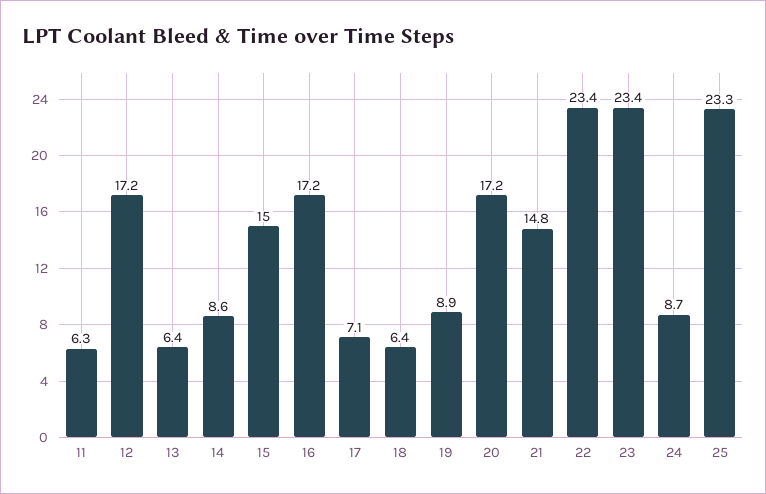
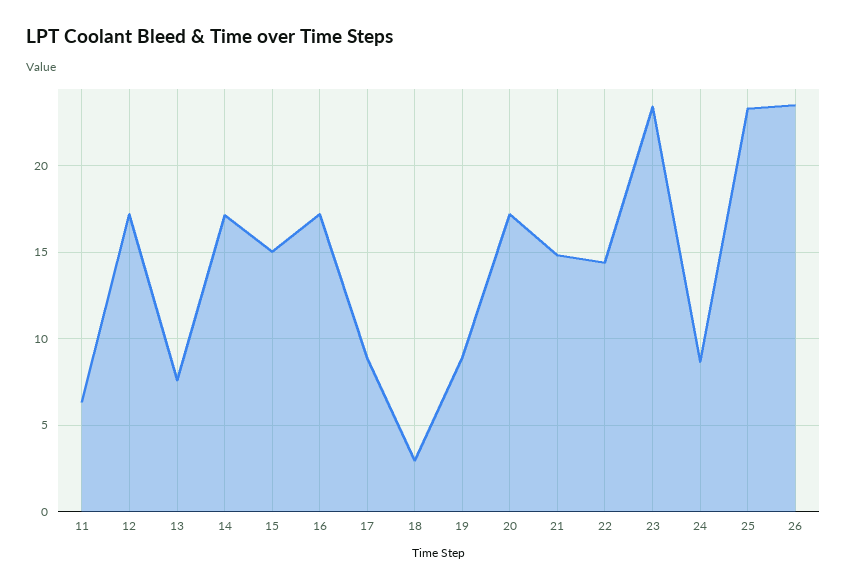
  {
    "11": 6.3,
    "12": 17.2,
-   "13": 6.4,
+   "13": 7.5,
-   "14": 8.6,
+   "14": 17,
    "15": 15,
    "16": 17.2,
-   "17": 7.1,
+   "17": 9,
-   "18": 6.4,
+   "18": 3,
    "19": 8.9,
    "20": 17.2,
    "21": 14.8,
-   "22": 23.4,
+   "22": 14.5,
    "23": 23.4,
    "24": 8.7,
-   "25": 23.3
+   "25": 23.3,
+   "26": 23.5
  }

